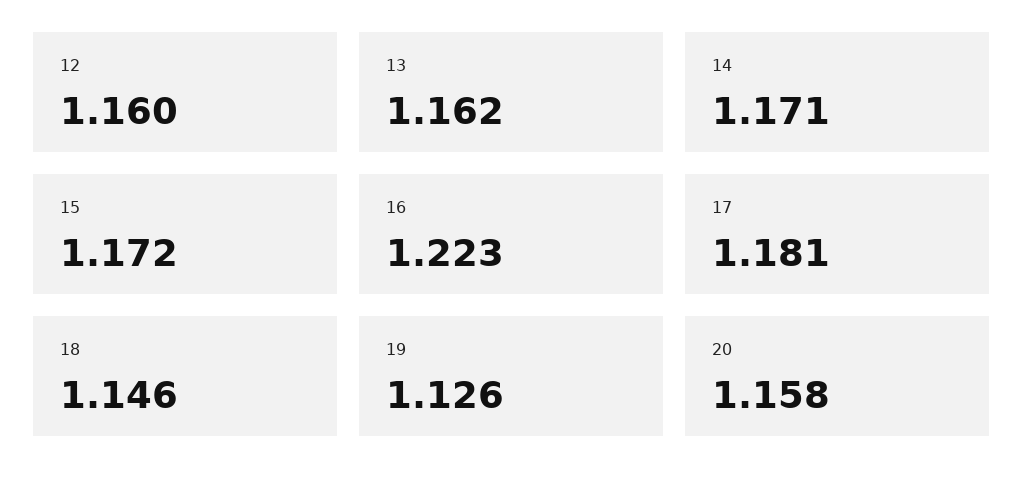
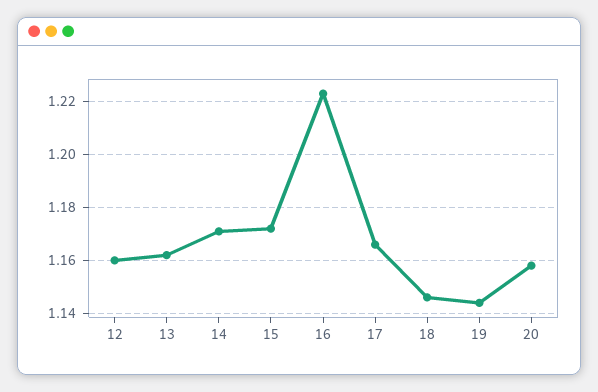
  {
    "12": 1.16,
    "13": 1.162,
    "14": 1.171,
    "15": 1.172,
    "16": 1.223,
-   "17": 1.181,
+   "17": 1.165,
    "18": 1.146,
-   "19": 1.126,
+   "19": 1.145,
    "20": 1.158
  }

